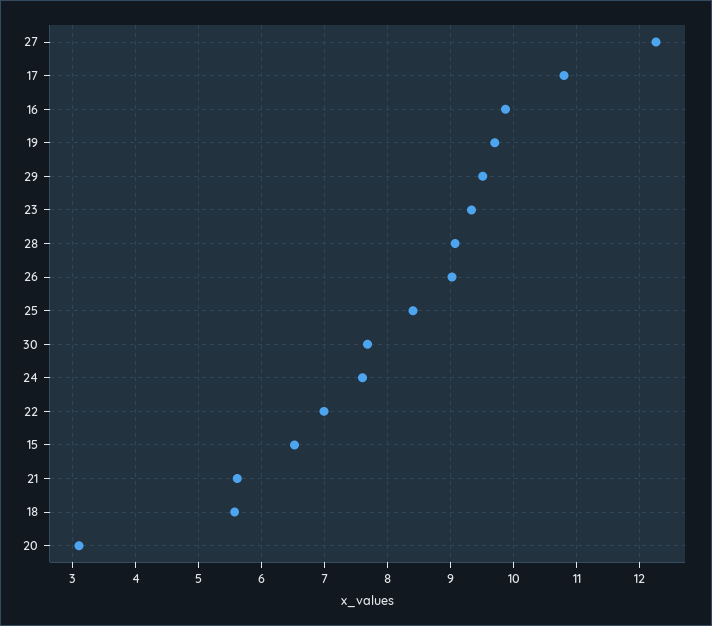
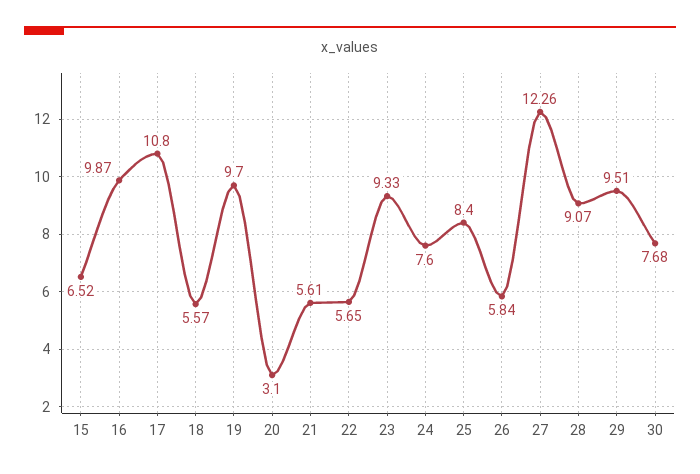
  {
    "27": 12.26,
    "17": 10.8,
    "16": 9.87,
    "19": 9.7,
    "29": 9.51,
    "23": 9.33,
    "28": 9.07,
-   "26": 9,
+   "26": 5.84,
    "25": 8.4,
    "30": 7.68,
    "24": 7.6,
-   "22": 7,
+   "22": 5.65,
    "15": 6.52,
    "21": 5.61,
    "18": 5.57,
    "20": 3.1
  }

